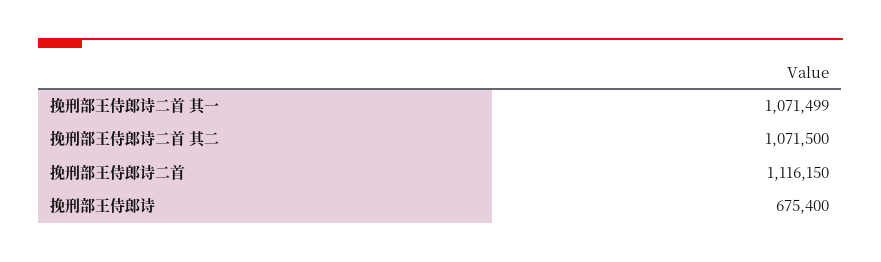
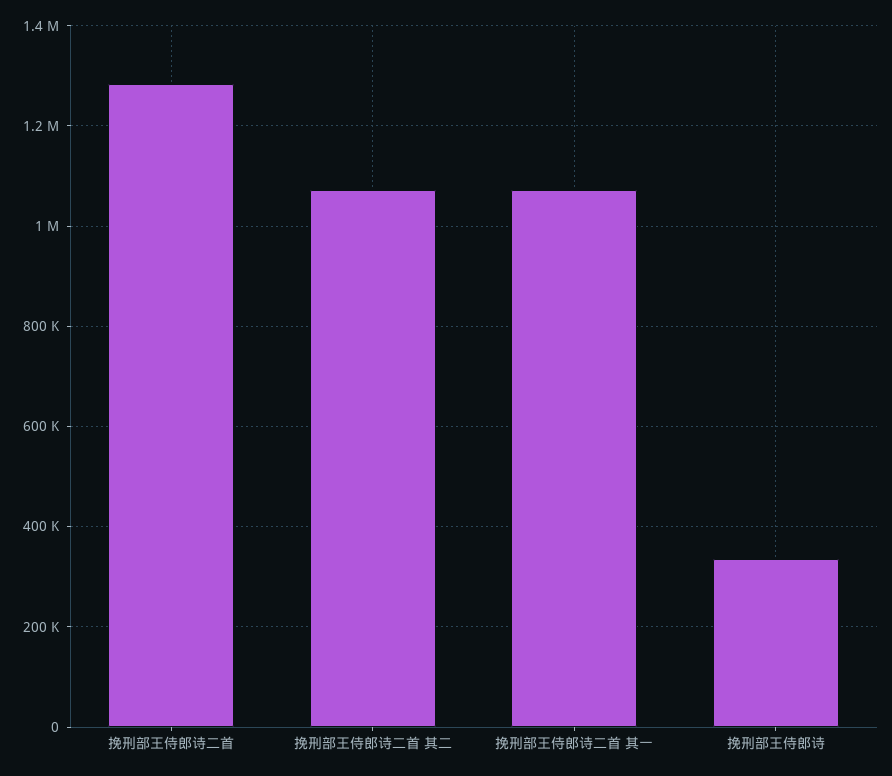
  {
    "挽刑部王侍郎诗二首 其一": 1071499,
    "挽刑部王侍郎诗二首 其二": 1071500,
-   "挽刑部王侍郎诗二首": 1116150,
+   "挽刑部王侍郎诗二首": 1280000,
-   "挽刑部王侍郎诗": 675400
+   "挽刑部王侍郎诗": 340000
  }

